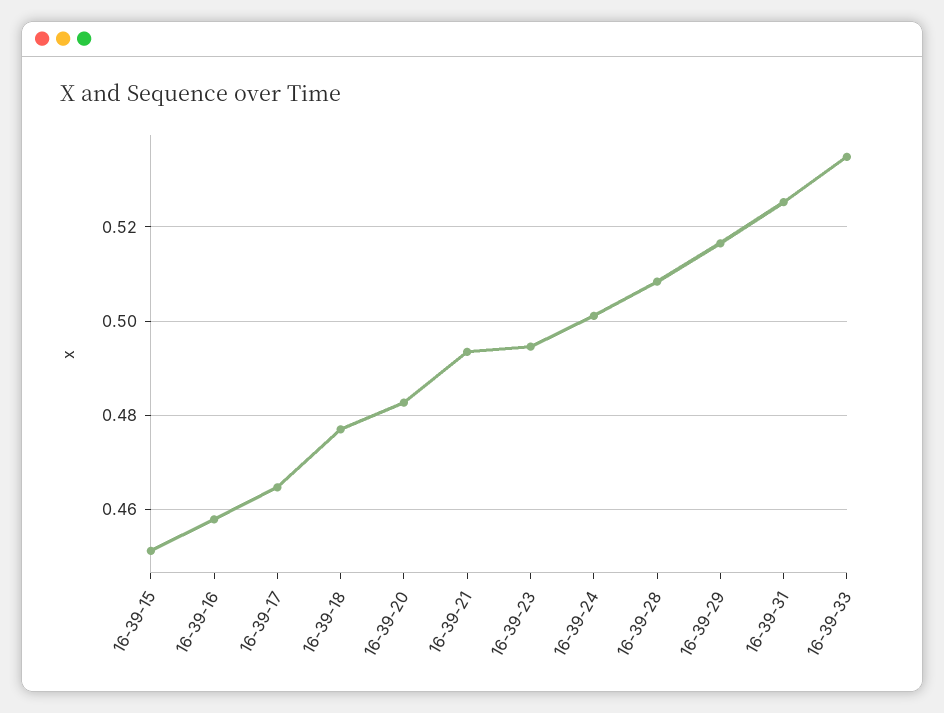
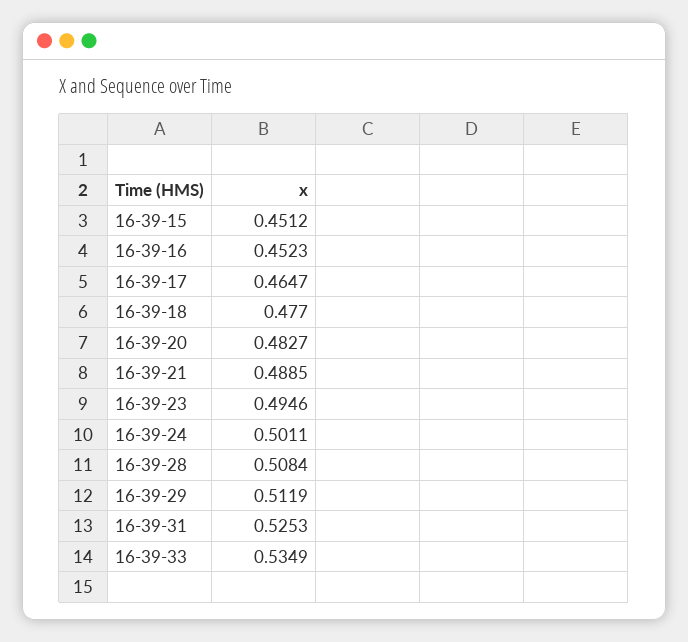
  {
    "16-39-15": 0.4512,
-   "16-39-16": 0.458,
+   "16-39-16": 0.4523,
    "16-39-17": 0.4647,
    "16-39-18": 0.477,
    "16-39-20": 0.4827,
-   "16-39-21": 0.494,
+   "16-39-21": 0.4885,
    "16-39-23": 0.4946,
    "16-39-24": 0.5011,
    "16-39-28": 0.5084,
-   "16-39-29": 0.516,
+   "16-39-29": 0.5119,
    "16-39-31": 0.5253,
    "16-39-33": 0.5349
  }

